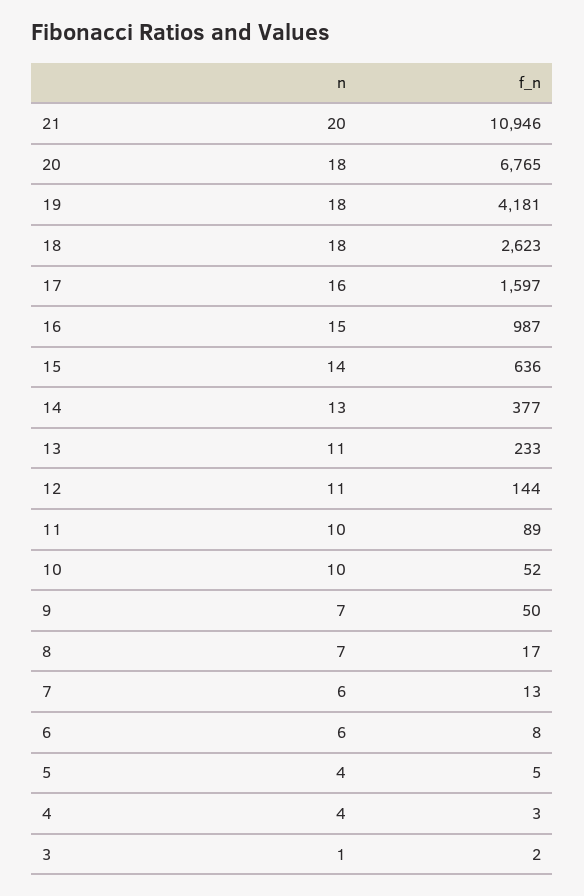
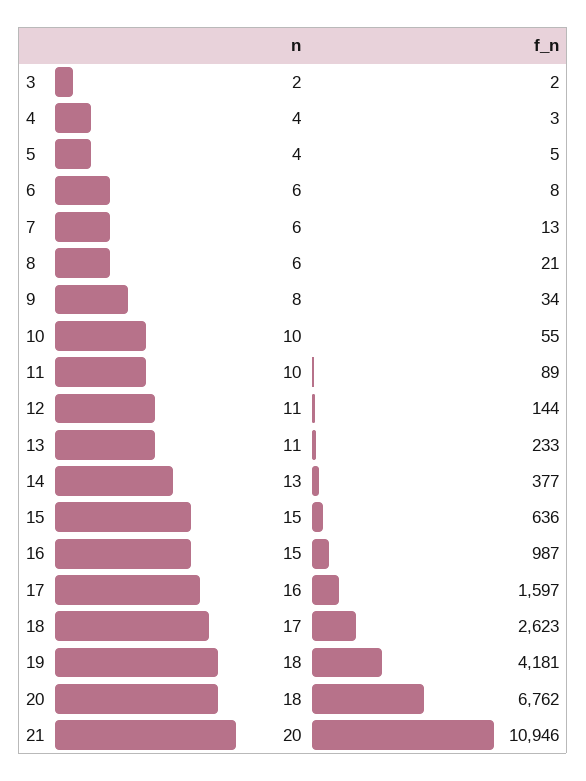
  {
    "n": {
      "21": 20,
      "20": 18,
      "19": 18,
-     "18": 18,
+     "18": 17,
      "17": 16,
      "16": 15,
-     "15": 14,
+     "15": 15,
      "14": 13,
      "13": 11,
      "12": 11,
      "11": 10,
      "10": 10,
-     "9": 7,
+     "9": 8,
-     "8": 7,
+     "8": 6,
      "7": 6,
      "6": 6,
      "5": 4,
      "4": 4,
-     "3": 1
+     "3": 2
    },
    "f_n": {
      "21": 10946,
-     "20": 6765,
+     "20": 6762,
      "19": 4181,
      "18": 2623,
      "17": 1597,
      "16": 987,
      "15": 636,
      "14": 377,
      "13": 233,
      "12": 144,
      "11": 89,
-     "10": 52,
+     "10": 55,
-     "9": 50,
+     "9": 34,
-     "8": 17,
+     "8": 21,
      "7": 13,
      "6": 8,
      "5": 5,
      "4": 3,
      "3": 2
    }
  }

